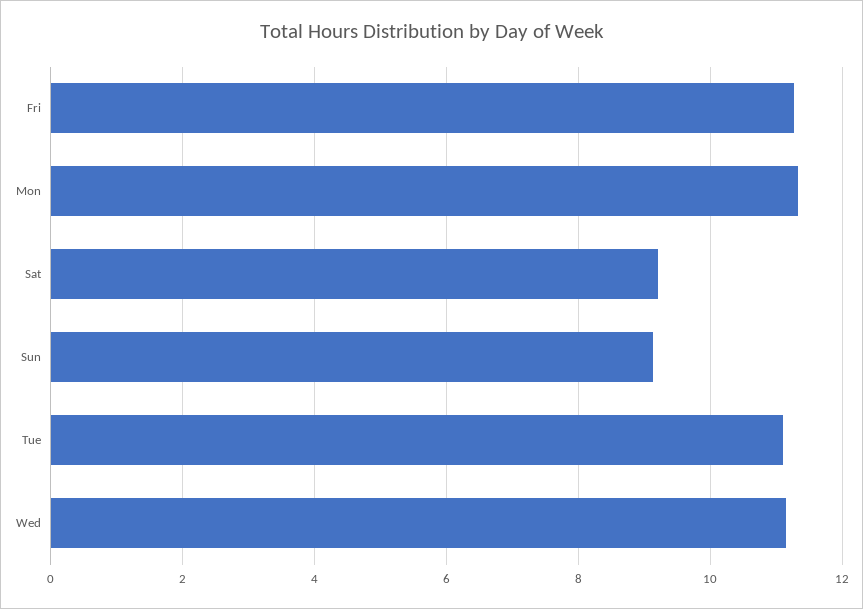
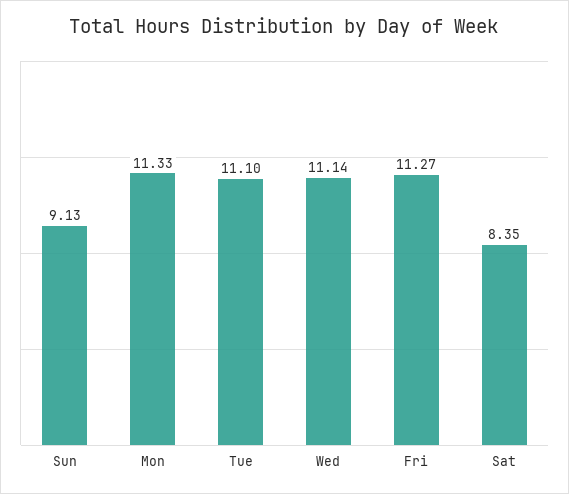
  {
    "Fri": 11.27,
    "Mon": 11.33,
-   "Sat": 9.2,
+   "Sat": 8.35,
    "Sun": 9.13,
    "Tue": 11.1,
    "Wed": 11.14
  }

